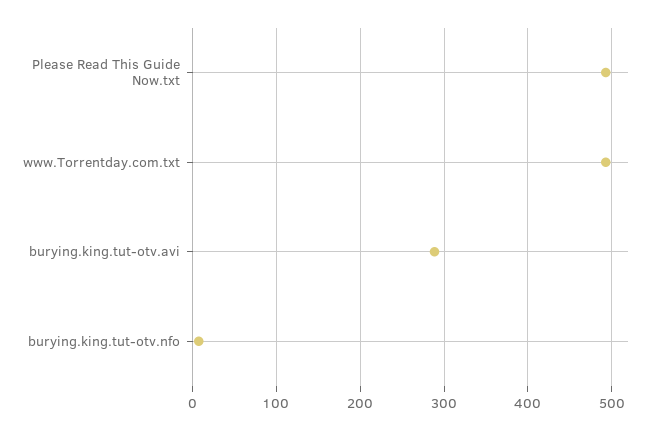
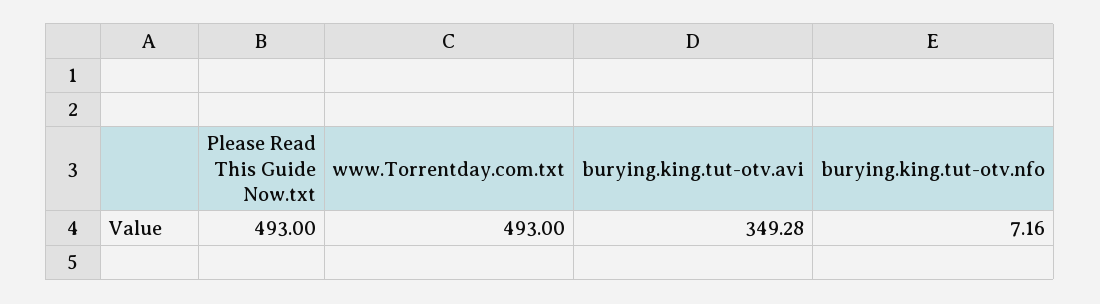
  {
    "Please Read This Guide Now.txt": 493,
    "www.Torrentday.com.txt": 493,
-   "burying.king.tut-otv.avi": 290,
+   "burying.king.tut-otv.avi": 349.28,
    "burying.king.tut-otv.nfo": 7.16
  }

